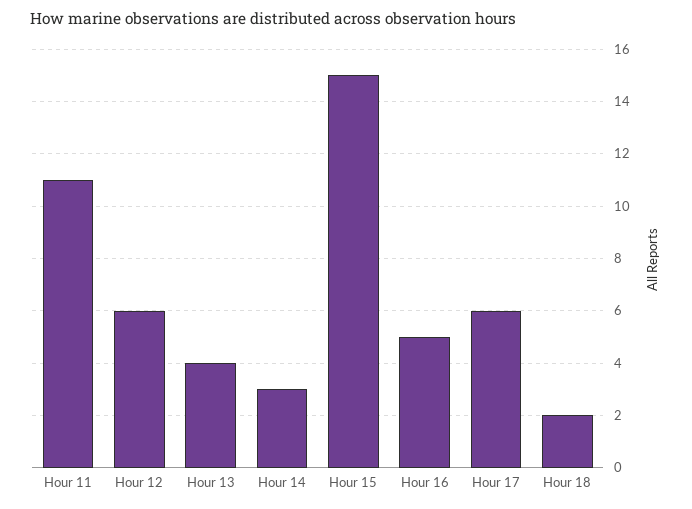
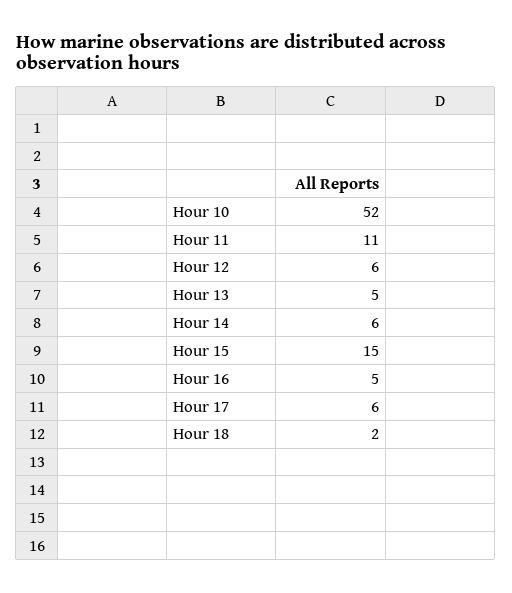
  {
    "Hour 11": 11,
    "Hour 12": 6,
-   "Hour 13": 4,
+   "Hour 13": 5,
-   "Hour 14": 3,
+   "Hour 14": 6,
    "Hour 15": 15,
    "Hour 16": 5,
    "Hour 17": 6,
-   "Hour 18": 2
+   "Hour 18": 2,
+   "Hour 10": 52
  }

